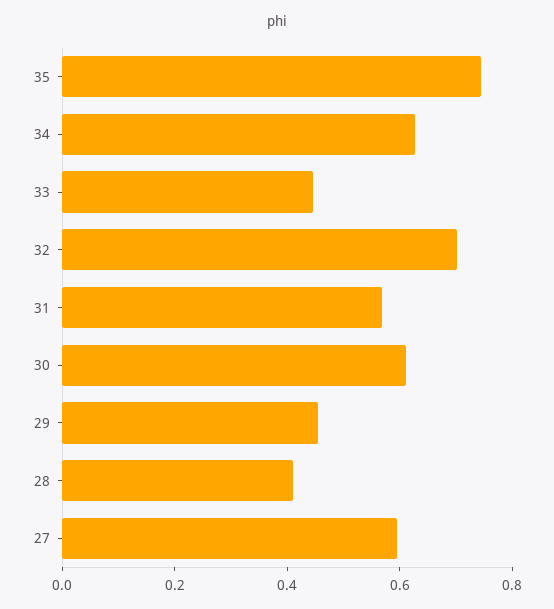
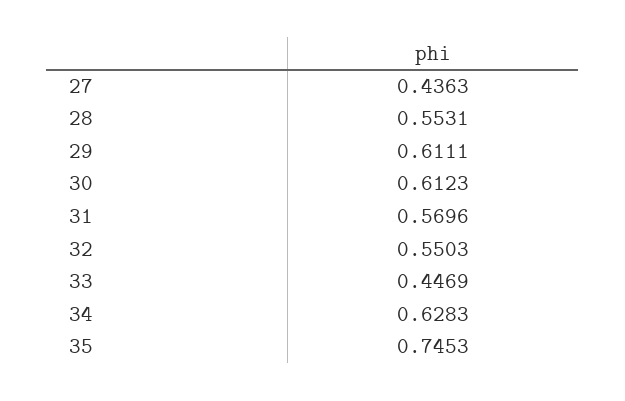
  {
    "35": 0.7453,
    "34": 0.6283,
    "33": 0.4469,
-   "32": 0.7,
+   "32": 0.5503,
    "31": 0.5696,
    "30": 0.6123,
-   "29": 0.45,
+   "29": 0.6111,
-   "28": 0.4,
+   "28": 0.5531,
-   "27": 0.6
+   "27": 0.4363
  }

